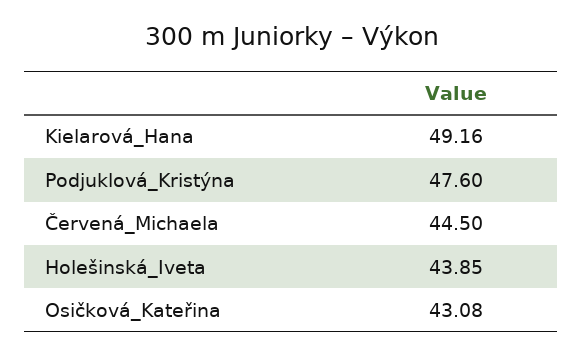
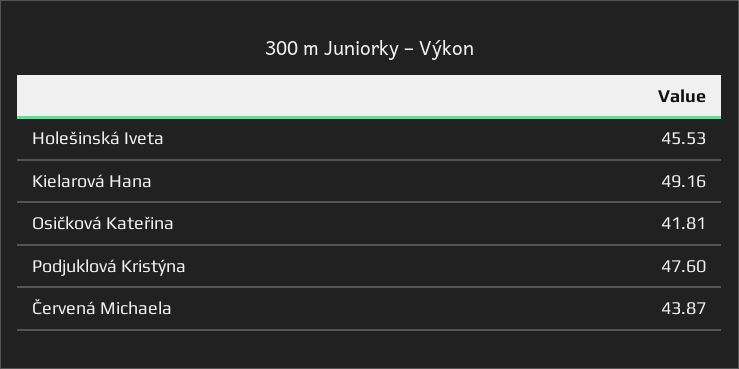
  {
    "Kielarová_Hana": 49.16,
    "Podjuklová_Kristýna": 47.6,
-   "Červená_Michaela": 44.5,
+   "Červená_Michaela": 43.87,
-   "Holešinská_Iveta": 43.85,
+   "Holešinská_Iveta": 45.53,
-   "Osičková_Kateřina": 43.08
+   "Osičková_Kateřina": 41.81
  }

